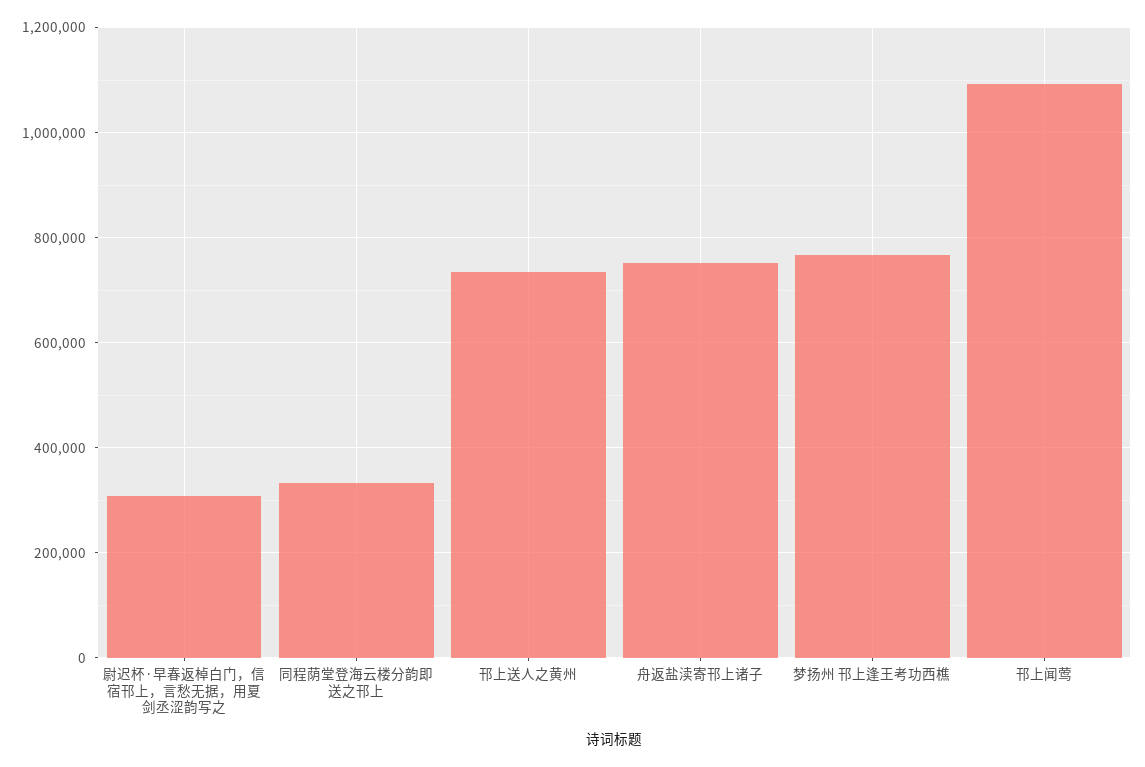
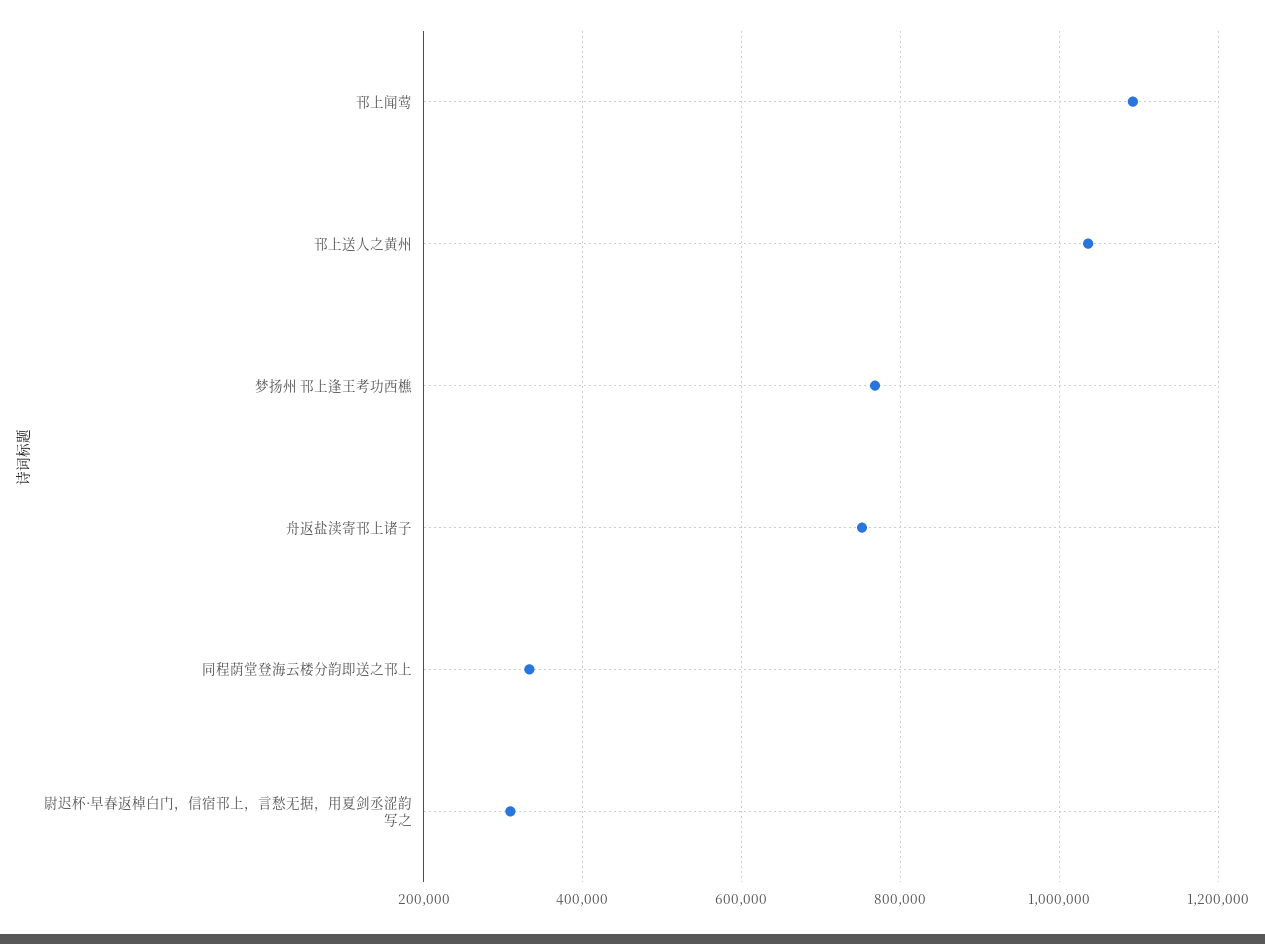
  {
    "尉迟杯·早春返棹白门，信宿邗上，言愁无据，用夏剑丞涩韵写之": 300000,
    "同程荫堂登海云楼分韵即送之邗上": 340000,
-   "邗上送人之黄州": 740000,
+   "邗上送人之黄州": 1040000,
    "舟返盐渎寄邗上诸子": 760000,
    "梦扬州 邗上逢王考功西樵": 760000,
    "邗上闻莺": 1100000
  }

